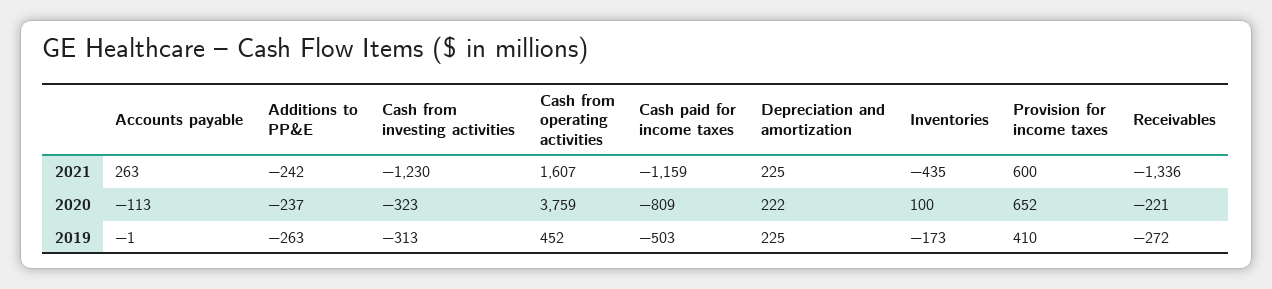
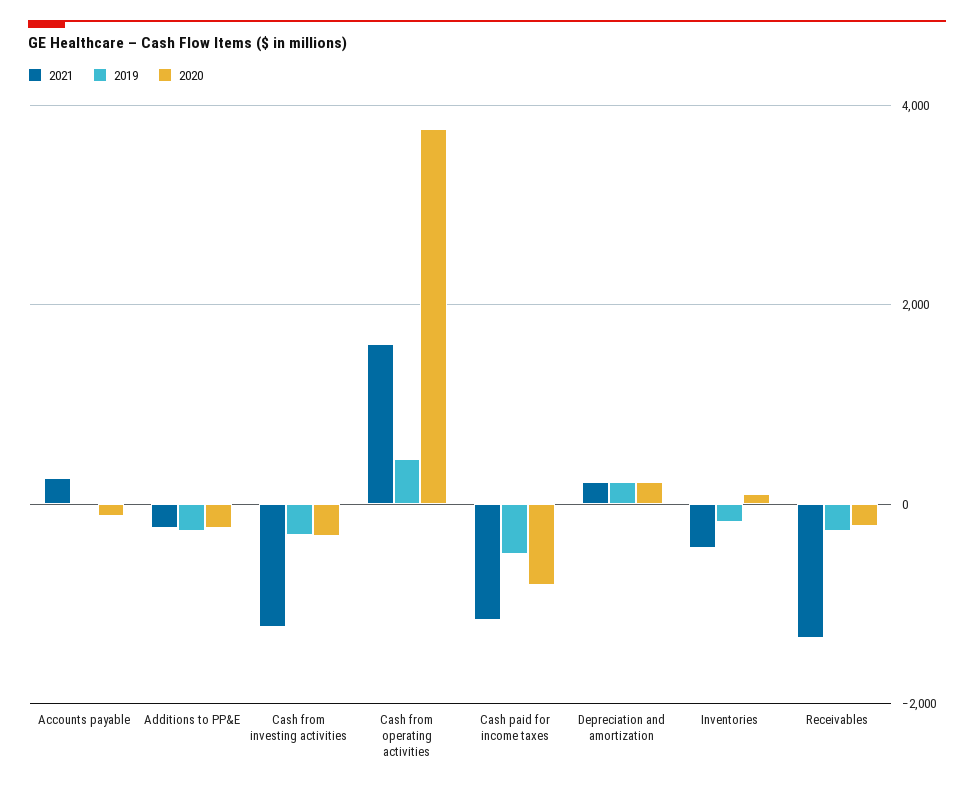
  {
    "2021": {
      "Accounts payable": 263,
      "Additions to PP&E": -242,
      "Cash from investing activities": -1230,
      "Cash from operating activities": 1607,
      "Cash paid for income taxes": -1159,
      "Depreciation and amortization": 225,
      "Inventories": -435,
-     "Provision for income taxes": 600,
      "Receivables": -1336
    },
    "2020": {
      "Accounts payable": -113,
      "Additions to PP&E": -237,
      "Cash from investing activities": -323,
      "Cash from operating activities": 3759,
      "Cash paid for income taxes": -809,
      "Depreciation and amortization": 222,
      "Inventories": 100,
-     "Provision for income taxes": 652,
      "Receivables": -221
    },
    "2019": {
      "Accounts payable": -1,
      "Additions to PP&E": -263,
      "Cash from investing activities": -313,
      "Cash from operating activities": 452,
      "Cash paid for income taxes": -503,
      "Depreciation and amortization": 225,
      "Inventories": -173,
-     "Provision for income taxes": 410,
      "Receivables": -272
    }
  }

